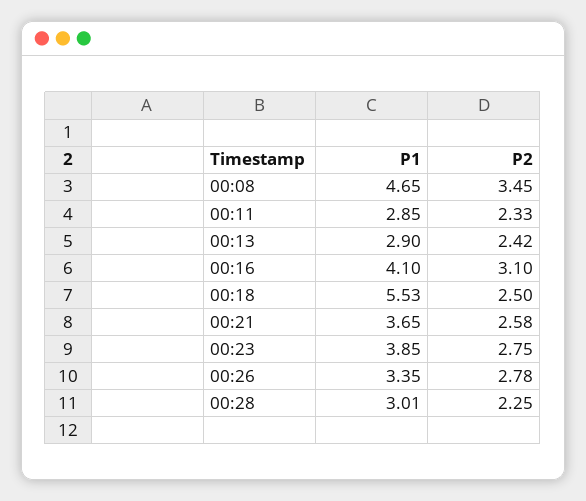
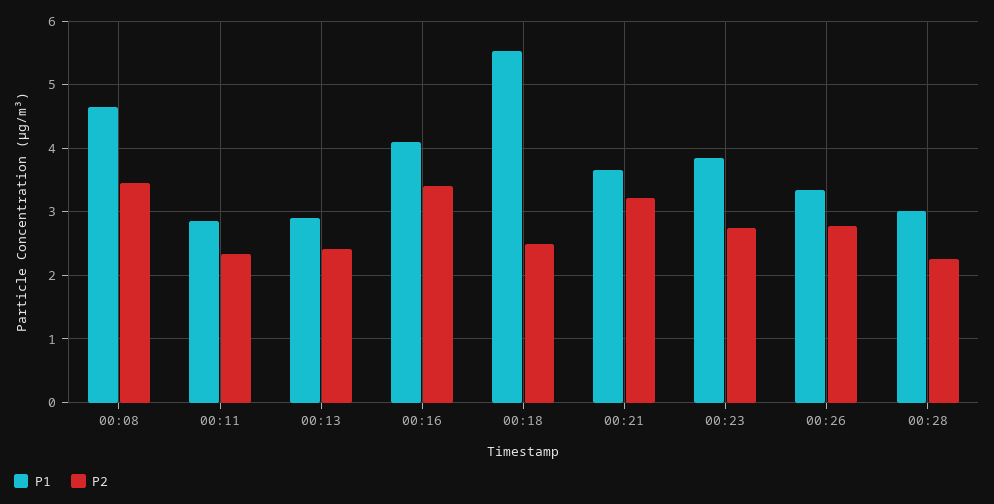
  {
    "P1": {
      "00:08": 4.65,
      "00:11": 2.85,
      "00:13": 2.9,
      "00:16": 4.1,
      "00:18": 5.53,
      "00:21": 3.65,
      "00:23": 3.85,
      "00:26": 3.35,
      "00:28": 3.01
    },
    "P2": {
      "00:08": 3.45,
      "00:11": 2.33,
      "00:13": 2.42,
-     "00:16": 3.1,
+     "00:16": 3.4,
      "00:18": 2.5,
-     "00:21": 2.58,
+     "00:21": 3.2,
      "00:23": 2.75,
      "00:26": 2.78,
      "00:28": 2.25
    }
  }

